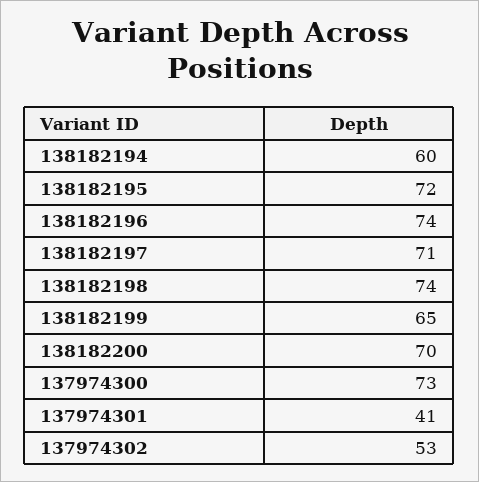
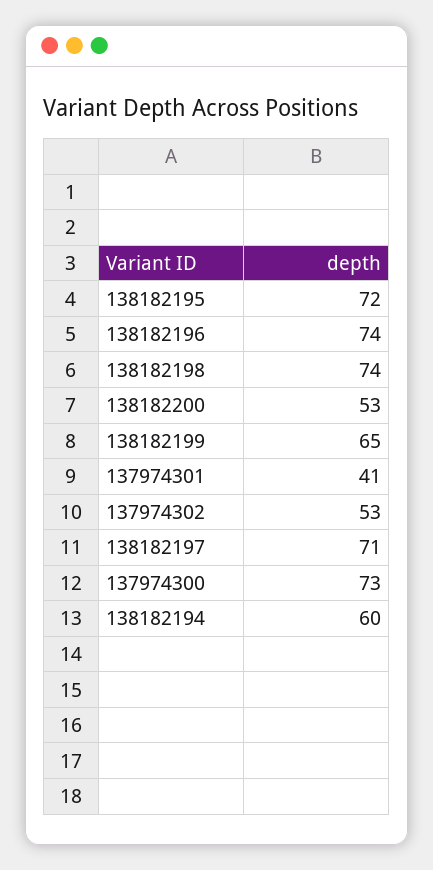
  {
    "138182194": 60,
    "138182195": 72,
    "138182196": 74,
    "138182197": 71,
    "138182198": 74,
    "138182199": 65,
-   "138182200": 70,
+   "138182200": 53,
    "137974300": 73,
    "137974301": 41,
    "137974302": 53
  }

